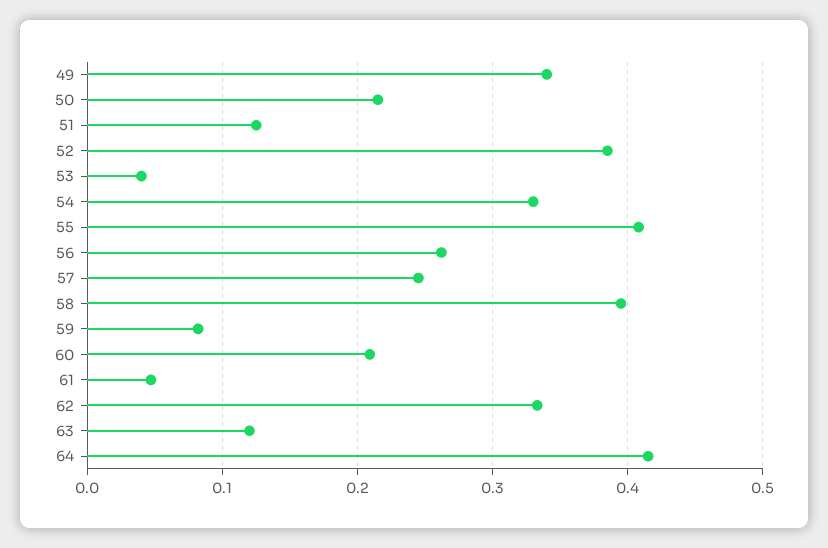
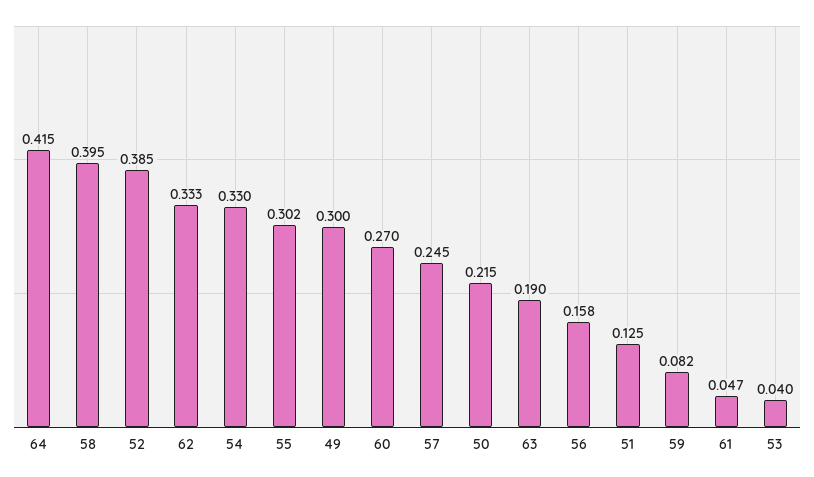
  {
-   "49": 0.34,
+   "49": 0.3,
    "50": 0.215,
    "51": 0.125,
    "52": 0.385,
    "53": 0.04,
    "54": 0.33,
-   "55": 0.41,
+   "55": 0.302,
-   "56": 0.26,
+   "56": 0.158,
    "57": 0.245,
    "58": 0.395,
    "59": 0.082,
-   "60": 0.21,
+   "60": 0.27,
    "61": 0.047,
    "62": 0.333,
-   "63": 0.12,
+   "63": 0.19,
    "64": 0.415
  }

